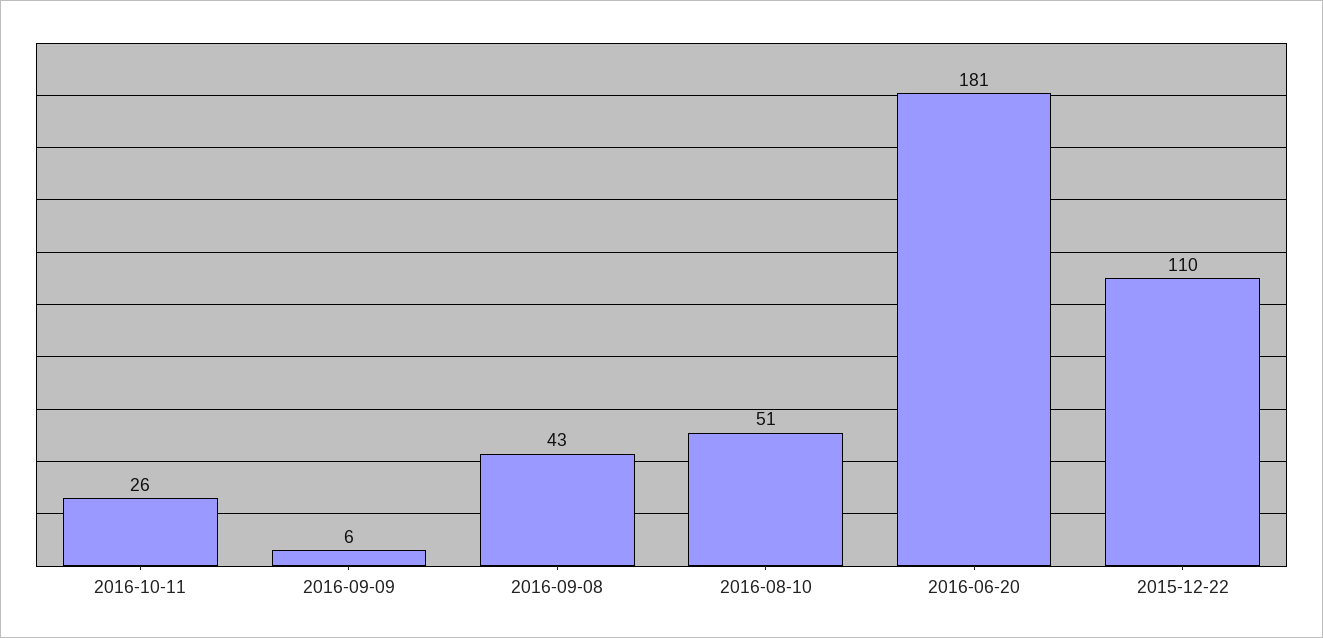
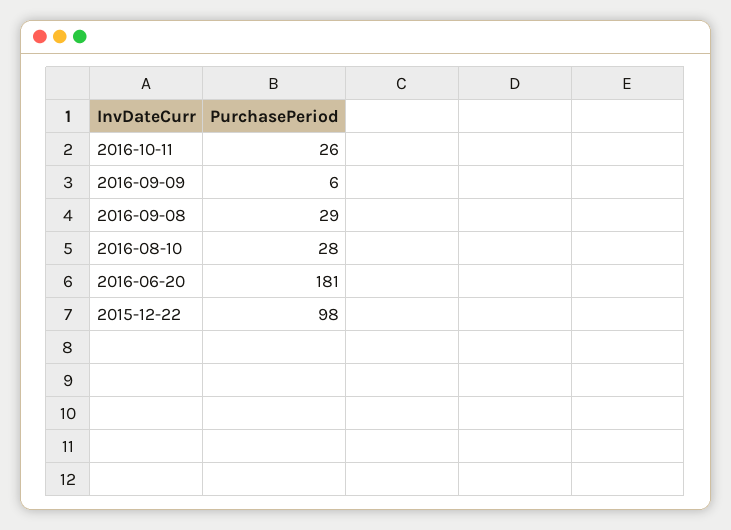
  {
    "2016-10-11": 26,
    "2016-09-09": 6,
-   "2016-09-08": 43,
+   "2016-09-08": 29,
-   "2016-08-10": 51,
+   "2016-08-10": 28,
    "2016-06-20": 181,
-   "2015-12-22": 110
+   "2015-12-22": 98
  }

